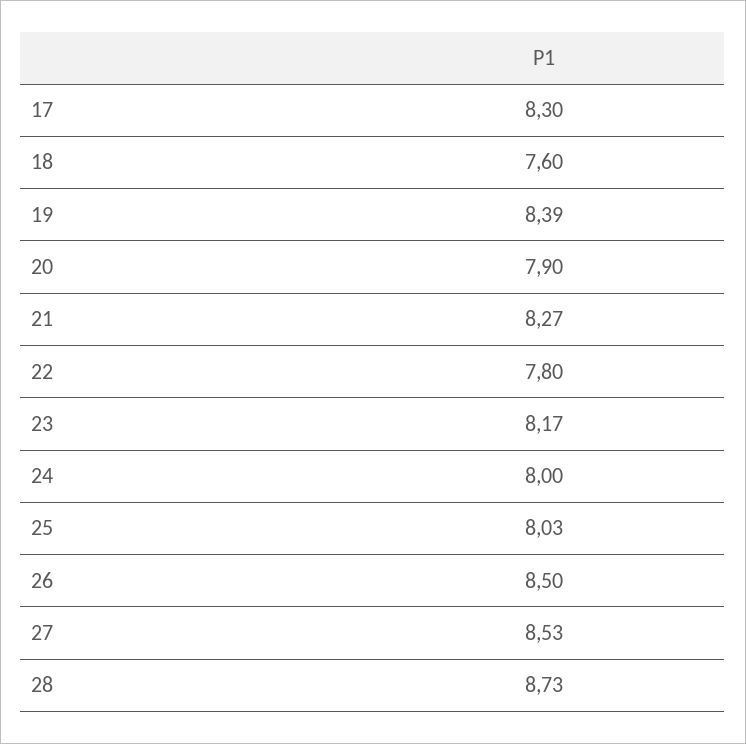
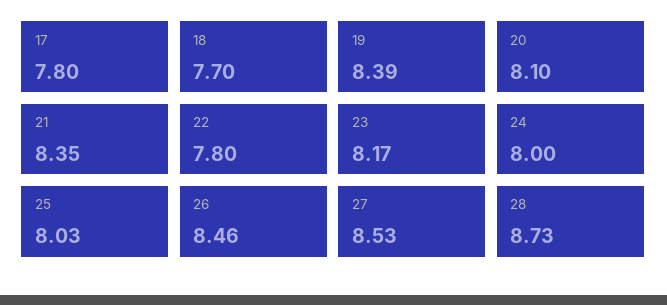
  {
-   "17": 8.3,
+   "17": 7.8,
-   "18": 7.6,
+   "18": 7.7,
    "19": 8.39,
-   "20": 7.9,
+   "20": 8.1,
-   "21": 8.27,
+   "21": 8.35,
    "22": 7.8,
    "23": 8.17,
    "24": 8,
    "25": 8.03,
-   "26": 8.5,
+   "26": 8.46,
    "27": 8.53,
    "28": 8.73
  }

